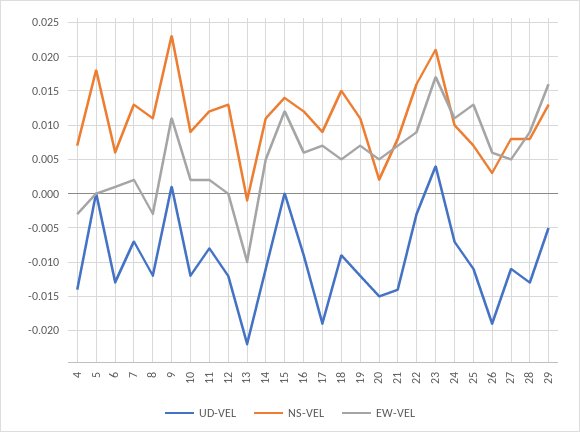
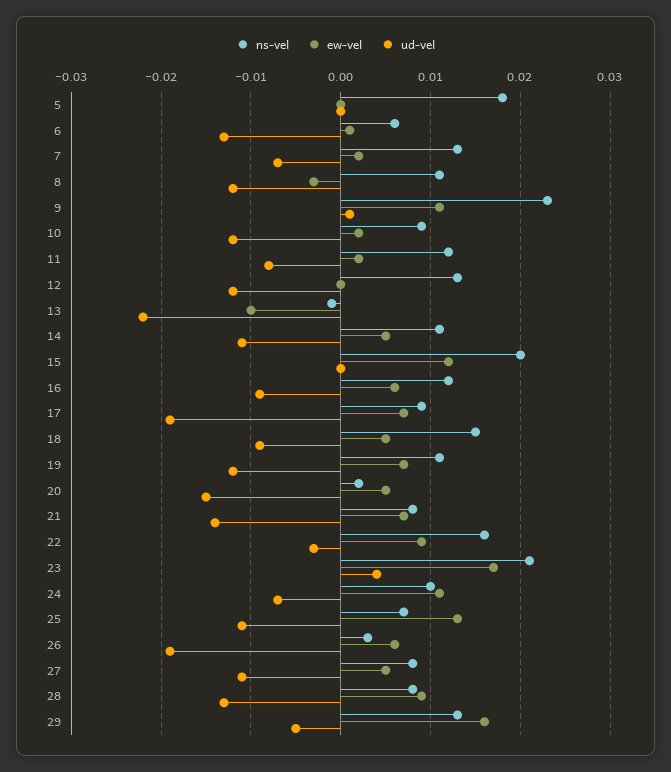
  {
    "UD-VEL": {
-     "4": -0.014,
      "5": 0,
      "6": -0.013,
      "7": -0.007,
      "8": -0.012,
      "9": 0.001,
      "10": -0.012,
      "11": -0.008,
      "12": -0.012,
      "13": -0.022,
      "14": -0.011,
      "15": 0,
      "16": -0.009,
      "17": -0.019,
      "18": -0.009,
      "19": -0.012,
      "20": -0.015,
      "21": -0.014,
      "22": -0.003,
      "23": 0.004,
      "24": -0.007,
      "25": -0.011,
      "26": -0.019,
      "27": -0.011,
      "28": -0.013,
      "29": -0.005
    },
    "NS-VEL": {
-     "4": 0.007,
      "5": 0.018,
      "6": 0.006,
      "7": 0.013,
      "8": 0.011,
      "9": 0.023,
      "10": 0.009,
      "11": 0.012,
      "12": 0.013,
      "13": -0.001,
      "14": 0.011,
-     "15": 0.014,
+     "15": 0.02,
      "16": 0.012,
      "17": 0.009,
      "18": 0.015,
      "19": 0.011,
      "20": 0.002,
      "21": 0.008,
      "22": 0.016,
      "23": 0.021,
      "24": 0.01,
      "25": 0.007,
      "26": 0.003,
      "27": 0.008,
      "28": 0.008,
      "29": 0.013
    },
    "EW-VEL": {
-     "4": -0.003,
      "5": 0,
      "6": 0.001,
      "7": 0.002,
      "8": -0.003,
      "9": 0.011,
      "10": 0.002,
      "11": 0.002,
      "12": 0,
      "13": -0.01,
      "14": 0.005,
      "15": 0.012,
      "16": 0.006,
      "17": 0.007,
      "18": 0.005,
      "19": 0.007,
      "20": 0.005,
      "21": 0.007,
      "22": 0.009,
      "23": 0.017,
      "24": 0.011,
      "25": 0.013,
      "26": 0.006,
      "27": 0.005,
      "28": 0.009,
      "29": 0.016
    }
  }

